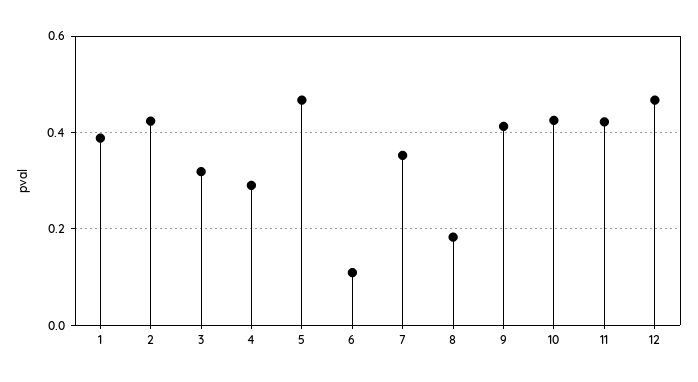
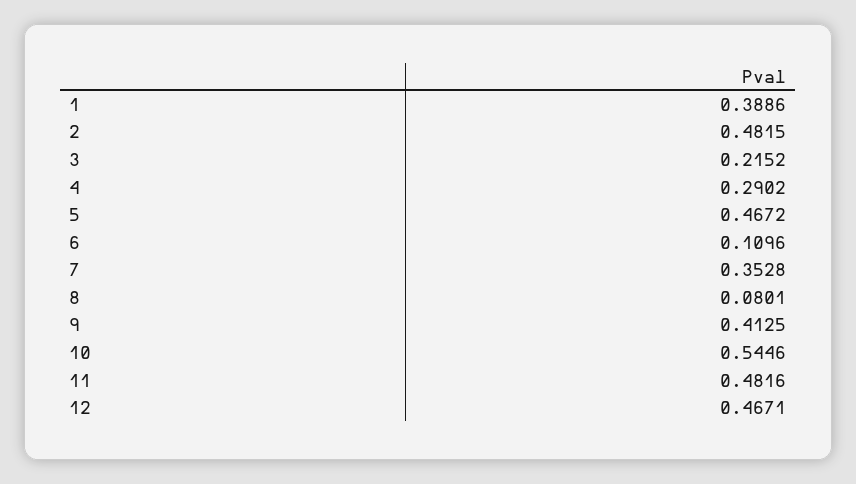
  {
    "1": 0.3886,
-   "2": 0.42,
+   "2": 0.4815,
-   "3": 0.32,
+   "3": 0.2152,
    "4": 0.2902,
    "5": 0.4672,
    "6": 0.1096,
    "7": 0.3528,
-   "8": 0.18,
+   "8": 0.0801,
    "9": 0.4125,
-   "10": 0.42,
+   "10": 0.5446,
-   "11": 0.42,
+   "11": 0.4816,
    "12": 0.4671
  }

